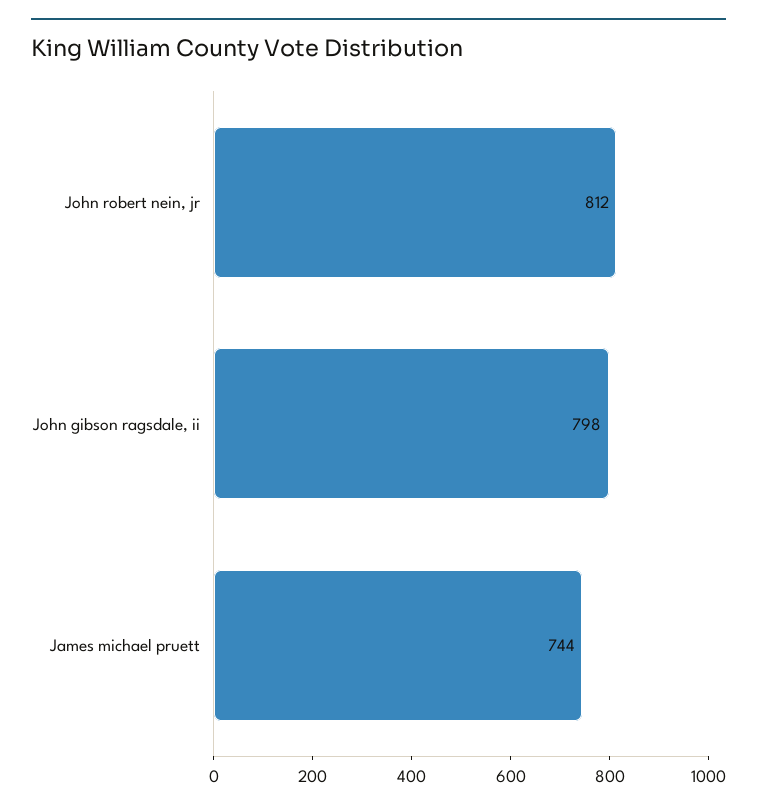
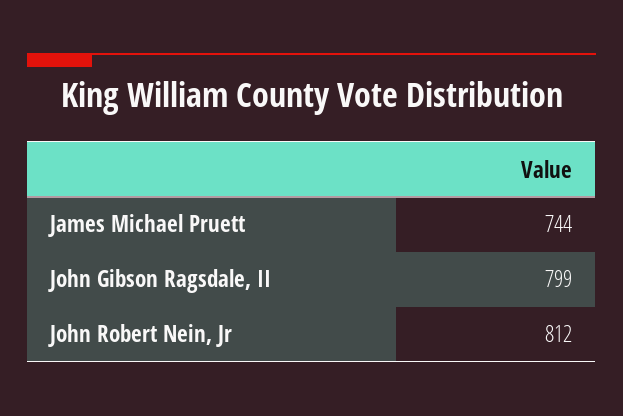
  {
    "John robert nein, jr": 812,
-   "John gibson ragsdale, ii": 798,
+   "John gibson ragsdale, ii": 799,
    "James michael pruett": 744
  }

